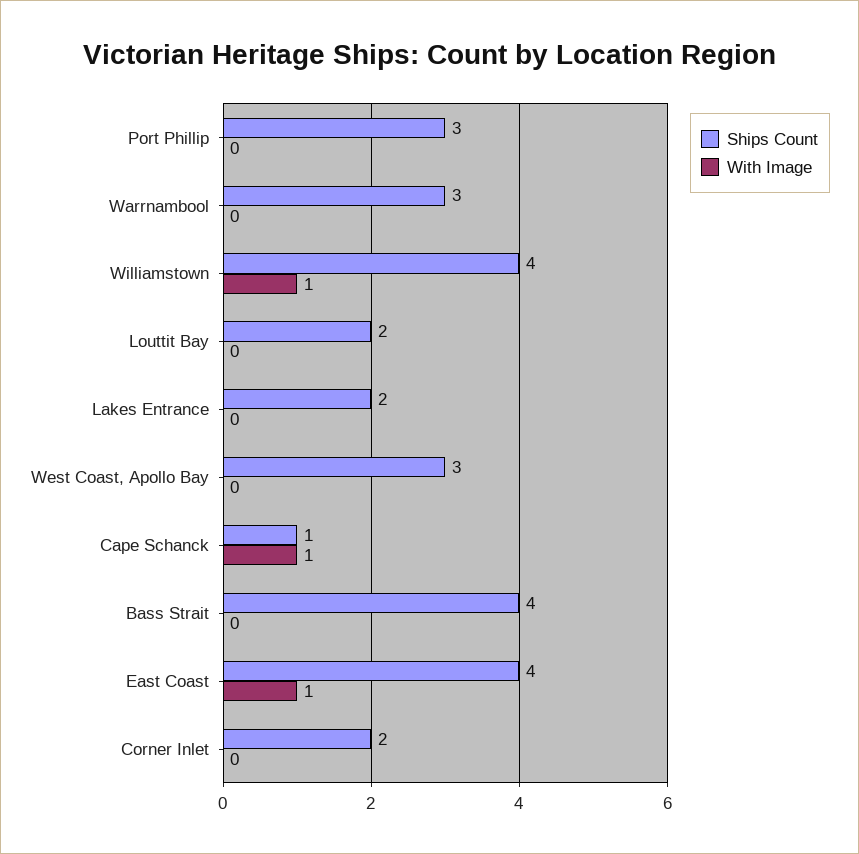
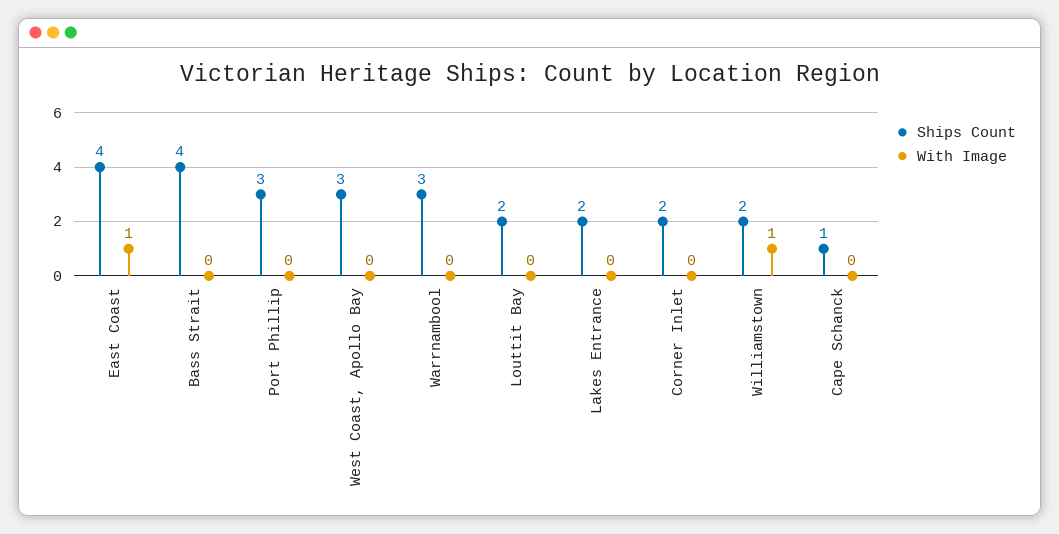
  {
    "Ships Count": {
      "Port Phillip": 3,
      "Warrnambool": 3,
-     "Williamstown": 4,
+     "Williamstown": 2,
      "Louttit Bay": 2,
      "Lakes Entrance": 2,
      "West Coast, Apollo Bay": 3,
      "Cape Schanck": 1,
      "Bass Strait": 4,
      "East Coast": 4,
      "Corner Inlet": 2
    },
    "With Image": {
      "Port Phillip": 0,
      "Warrnambool": 0,
      "Williamstown": 1,
      "Louttit Bay": 0,
      "Lakes Entrance": 0,
      "West Coast, Apollo Bay": 0,
-     "Cape Schanck": 1,
+     "Cape Schanck": 0,
      "Bass Strait": 0,
      "East Coast": 1,
      "Corner Inlet": 0
    }
  }

